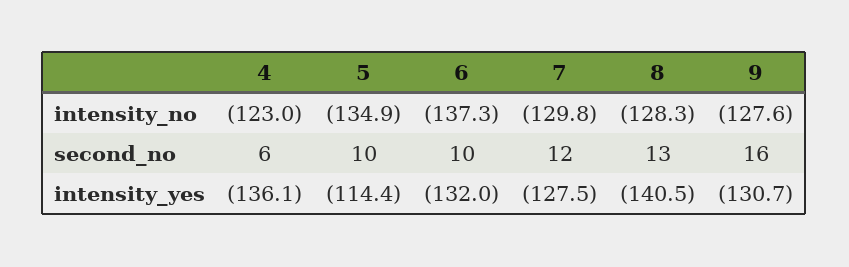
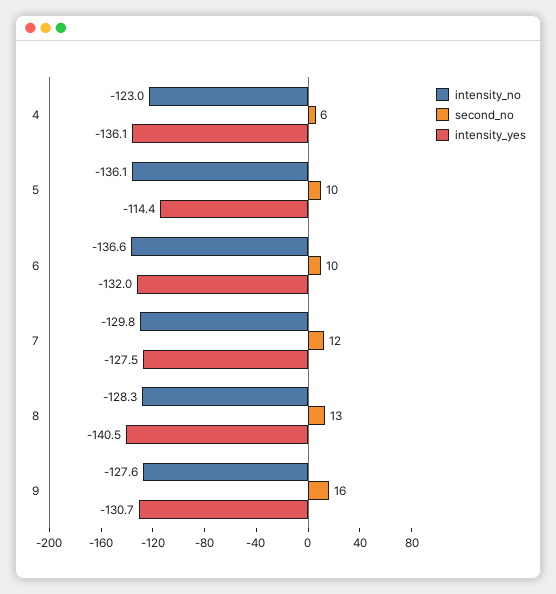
  {
    "intensity_no": {
      "4": -123,
-     "5": -134.9,
+     "5": -136.1,
-     "6": -137.3,
+     "6": -136.6,
      "7": -129.8,
      "8": -128.3,
      "9": -127.6
    },
    "second_no": {
      "4": 6,
      "5": 10,
      "6": 10,
      "7": 12,
      "8": 13,
      "9": 16
    },
    "intensity_yes": {
      "4": -136.1,
      "5": -114.4,
      "6": -132,
      "7": -127.5,
      "8": -140.5,
      "9": -130.7
    }
  }

